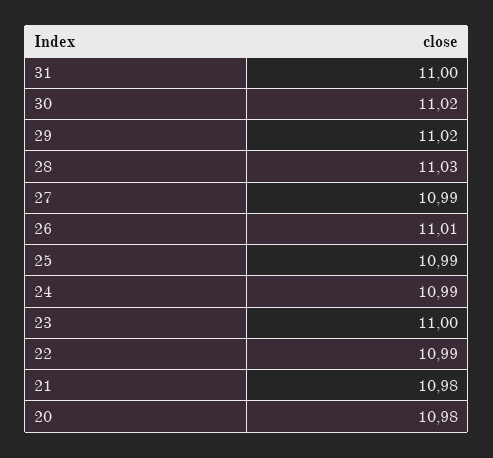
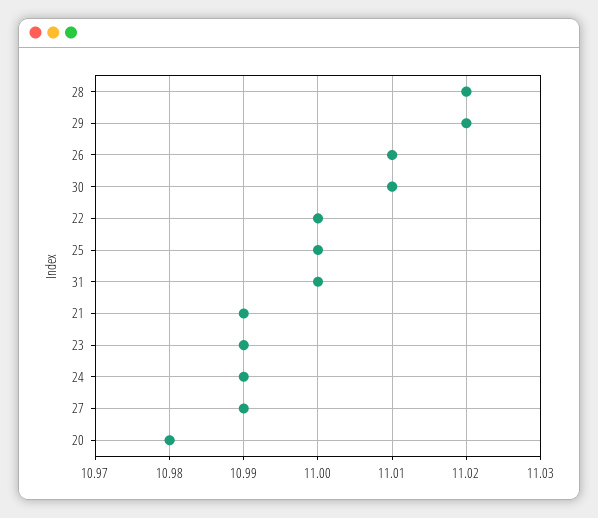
  {
    "31": 11,
-   "30": 11.02,
+   "30": 11.01,
    "29": 11.02,
-   "28": 11.03,
+   "28": 11.02,
    "27": 10.99,
    "26": 11.01,
-   "25": 10.99,
+   "25": 11,
    "24": 10.99,
-   "23": 11,
+   "23": 10.99,
-   "22": 10.99,
+   "22": 11,
-   "21": 10.98,
+   "21": 10.99,
    "20": 10.98
  }

